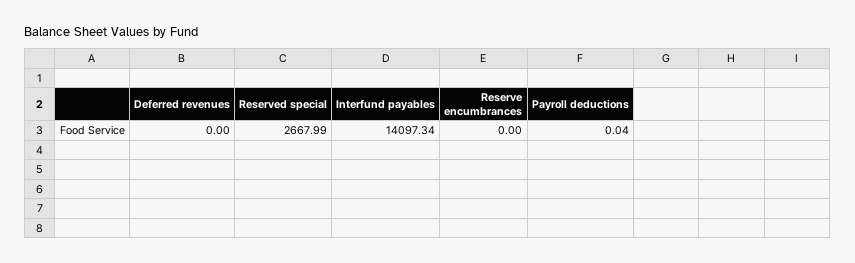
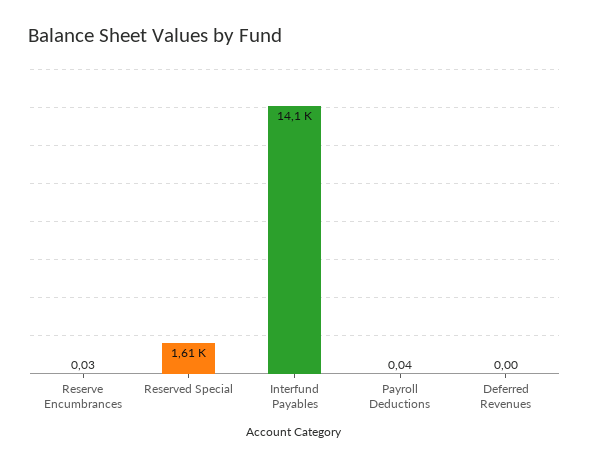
  {
    "Deferred revenues": 0,
-   "Reserved special": 2667.99,
+   "Reserved special": 1610,
    "Interfund payables": 14097.34,
-   "Reserve encumbrances": 0,
+   "Reserve encumbrances": 0.03,
    "Payroll deductions": 0.04
  }

